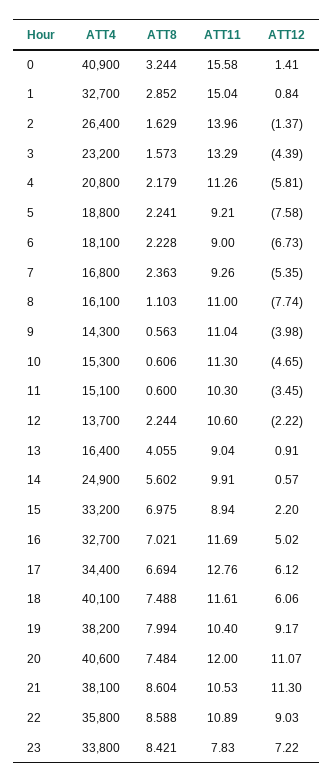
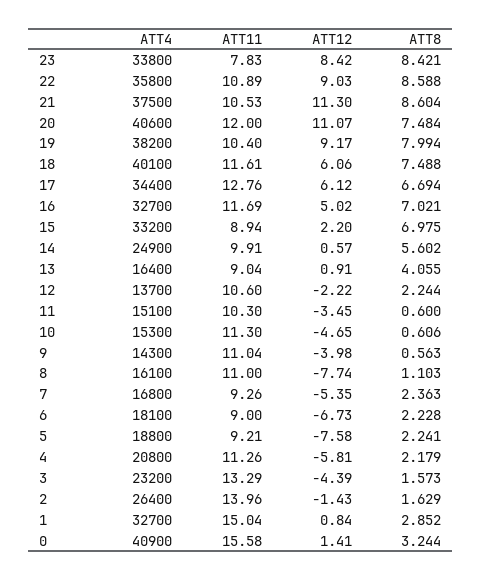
  {
    "ATT4": {
      "0": 40900,
      "1": 32700,
      "2": 26400,
      "3": 23200,
      "4": 20800,
      "5": 18800,
      "6": 18100,
      "7": 16800,
      "8": 16100,
      "9": 14300,
      "10": 15300,
      "11": 15100,
      "12": 13700,
      "13": 16400,
      "14": 24900,
      "15": 33200,
      "16": 32700,
      "17": 34400,
      "18": 40100,
      "19": 38200,
      "20": 40600,
-     "21": 38100,
+     "21": 37500,
      "22": 35800,
      "23": 33800
    },
    "ATT8": {
      "0": 3.244,
      "1": 2.852,
      "2": 1.629,
      "3": 1.573,
      "4": 2.179,
      "5": 2.241,
      "6": 2.228,
      "7": 2.363,
      "8": 1.103,
      "9": 0.563,
      "10": 0.606,
      "11": 0.6,
      "12": 2.244,
      "13": 4.055,
      "14": 5.602,
      "15": 6.975,
      "16": 7.021,
      "17": 6.694,
      "18": 7.488,
      "19": 7.994,
      "20": 7.484,
      "21": 8.604,
      "22": 8.588,
      "23": 8.421
    },
    "ATT11": {
      "0": 15.58,
      "1": 15.04,
      "2": 13.96,
      "3": 13.29,
      "4": 11.26,
      "5": 9.21,
      "6": 9,
      "7": 9.26,
      "8": 11,
      "9": 11.04,
      "10": 11.3,
      "11": 10.3,
      "12": 10.6,
      "13": 9.04,
      "14": 9.91,
      "15": 8.94,
      "16": 11.69,
      "17": 12.76,
      "18": 11.61,
      "19": 10.4,
      "20": 12,
      "21": 10.53,
      "22": 10.89,
      "23": 7.83
    },
    "ATT12": {
      "0": 1.41,
      "1": 0.84,
-     "2": -1.37,
+     "2": -1.43,
      "3": -4.39,
      "4": -5.81,
      "5": -7.58,
      "6": -6.73,
      "7": -5.35,
      "8": -7.74,
      "9": -3.98,
      "10": -4.65,
      "11": -3.45,
      "12": -2.22,
      "13": 0.91,
      "14": 0.57,
      "15": 2.2,
      "16": 5.02,
      "17": 6.12,
      "18": 6.06,
      "19": 9.17,
      "20": 11.07,
      "21": 11.3,
      "22": 9.03,
-     "23": 7.22
+     "23": 8.42
    }
  }

